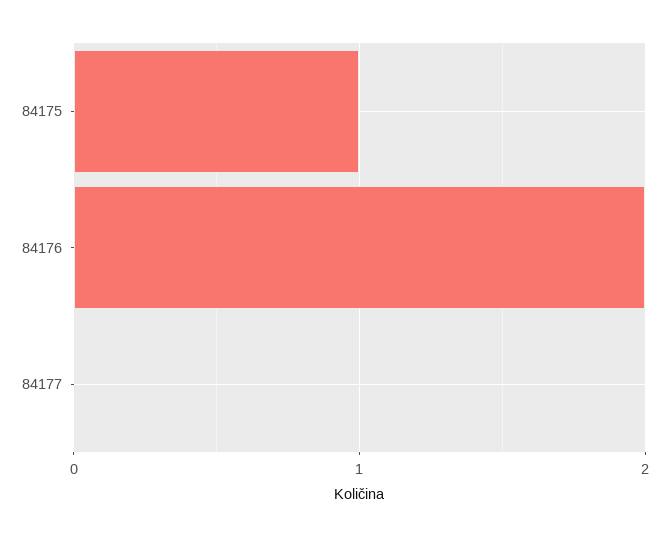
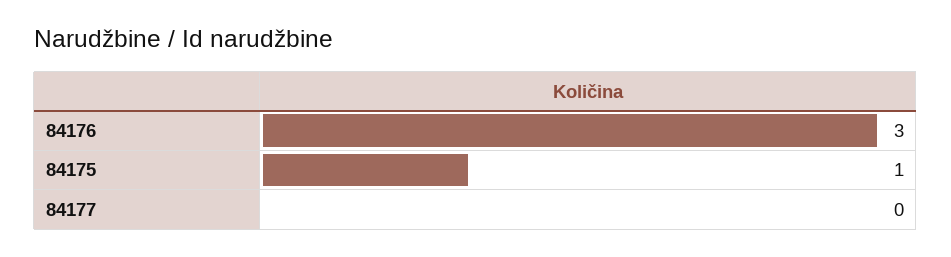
  {
    "84175": 1,
-   "84176": 2,
+   "84176": 3,
    "84177": 0
  }

